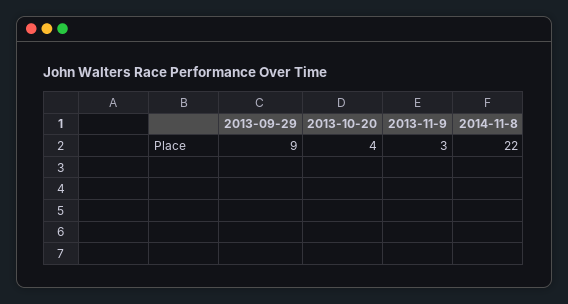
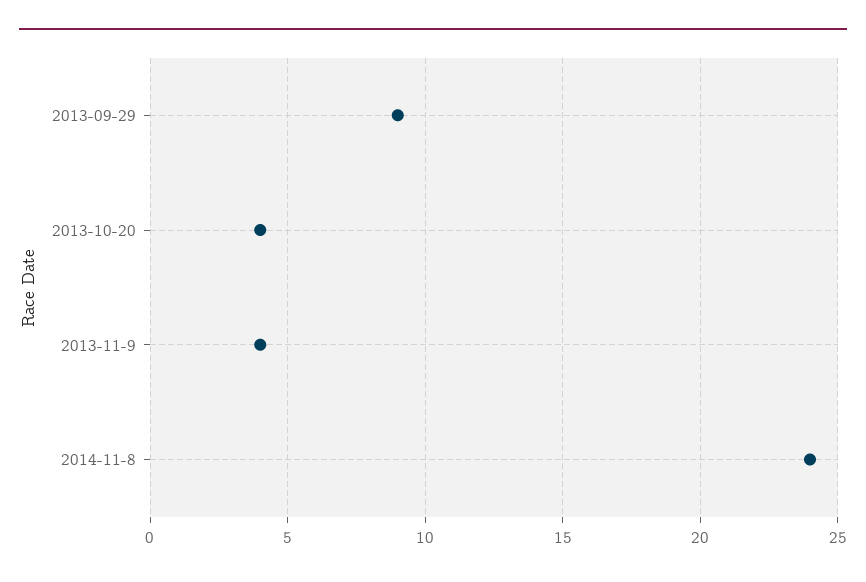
  {
    "2013-09-29": 9,
    "2013-10-20": 4,
-   "2013-11-9": 3,
+   "2013-11-9": 4,
-   "2014-11-8": 22
+   "2014-11-8": 24
  }

